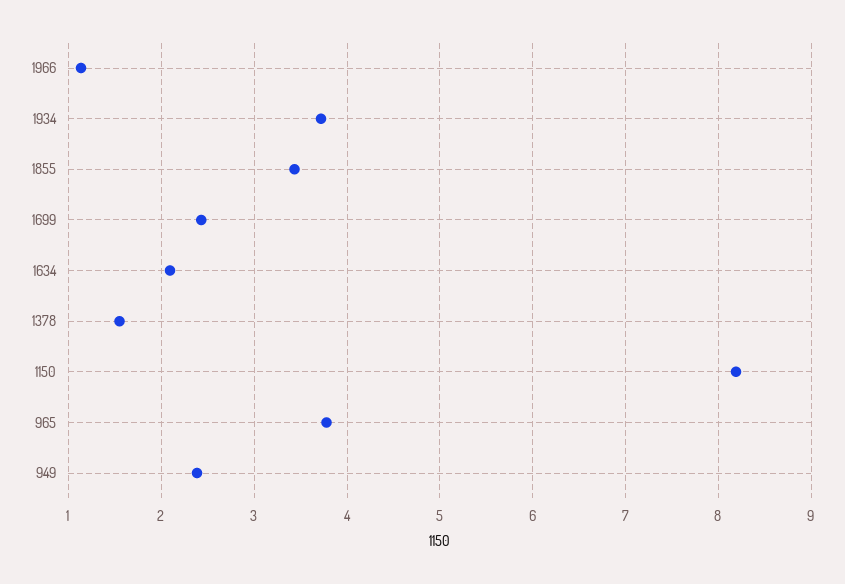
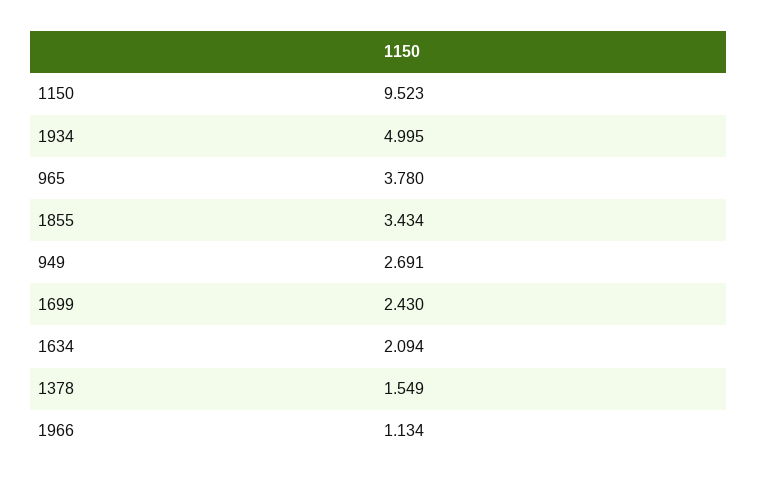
  {
    "1966": 1.134,
-   "1934": 3.7,
+   "1934": 4.995,
    "1855": 3.434,
    "1699": 2.43,
    "1634": 2.094,
    "1378": 1.549,
-   "1150": 8.2,
+   "1150": 9.523,
    "965": 3.78,
-   "949": 2.4
+   "949": 2.691
  }

